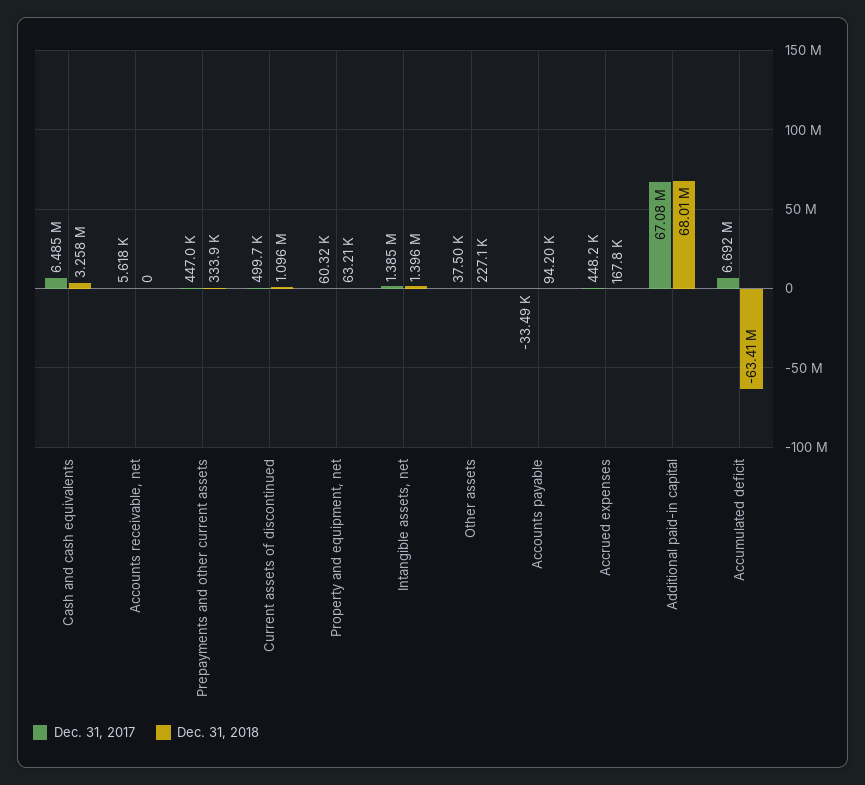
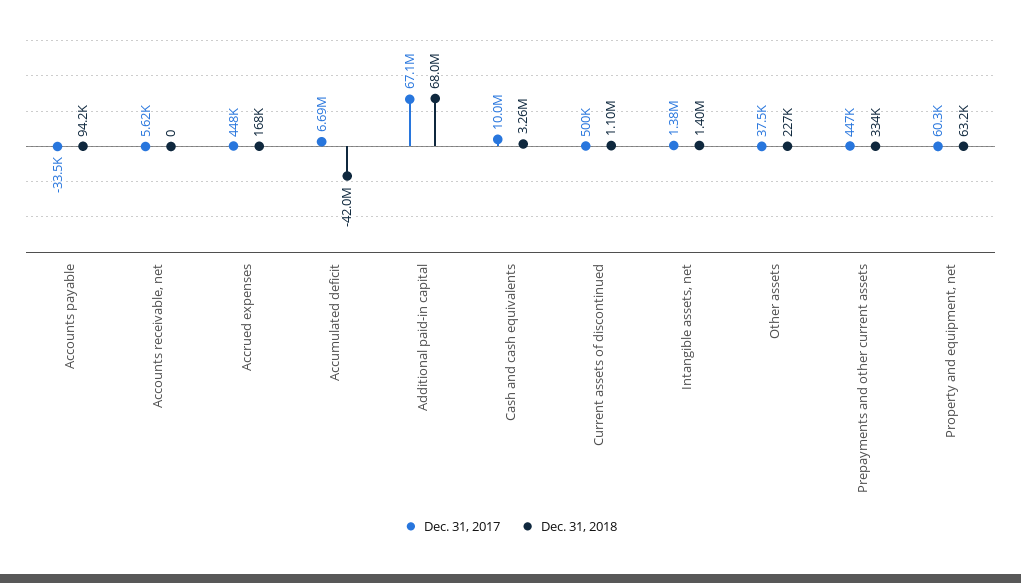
  {
    "Dec. 31, 2017": {
-     "Cash and cash equivalents": 6485000,
+     "Cash and cash equivalents": 10000000,
      "Accounts receivable, net": 5618,
      "Prepayments and other current assets": 447000,
      "Current assets of discontinued": 499700,
      "Property and equipment, net": 60320,
      "Intangible assets, net": 1385000,
      "Other assets": 37500,
      "Accounts payable": -33490,
      "Accrued expenses": 448200,
      "Additional paid-in capital": 67080000,
      "Accumulated deficit": 6692000
    },
    "Dec. 31, 2018": {
      "Cash and cash equivalents": 3258000,
      "Accounts receivable, net": 0,
      "Prepayments and other current assets": 333900,
      "Current assets of discontinued": 1096000,
      "Property and equipment, net": 63210,
      "Intangible assets, net": 1396000,
      "Other assets": 227100,
      "Accounts payable": 94200,
      "Accrued expenses": 167800,
      "Additional paid-in capital": 68010000,
-     "Accumulated deficit": -63410000
+     "Accumulated deficit": -42000000
    }
  }

